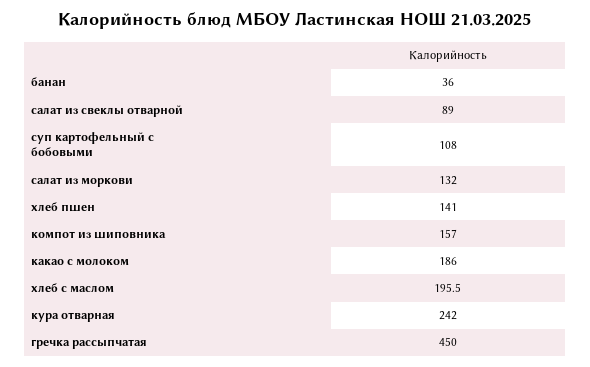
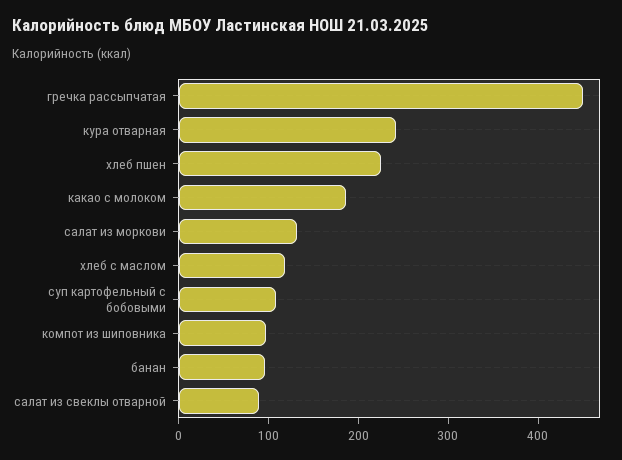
  {
-   "банан": 36,
+   "банан": 100,
    "салат из свеклы отварной": 89,
    "суп картофельный с бобовыми": 108,
    "салат из моркови": 132,
-   "хлеб пшен": 141,
+   "хлеб пшен": 220,
-   "компот из шиповника": 157,
+   "компот из шиповника": 100,
    "какао с молоком": 186,
-   "хлеб с маслом": 195.5,
+   "хлеб с маслом": 120,
    "кура отварная": 242,
    "гречка рассыпчатая": 450
  }

